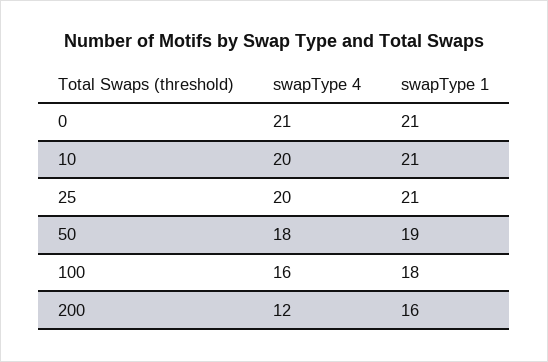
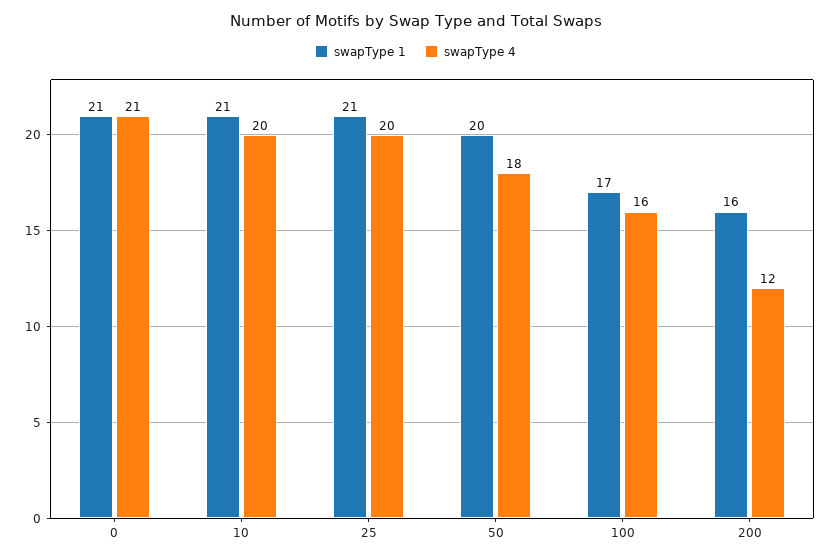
  {
    "swapType 4": {
      "0": 21,
      "10": 20,
      "25": 20,
      "50": 18,
      "100": 16,
      "200": 12
    },
    "swapType 1": {
      "0": 21,
      "10": 21,
      "25": 21,
-     "50": 19,
+     "50": 20,
-     "100": 18,
+     "100": 17,
      "200": 16
    }
  }

